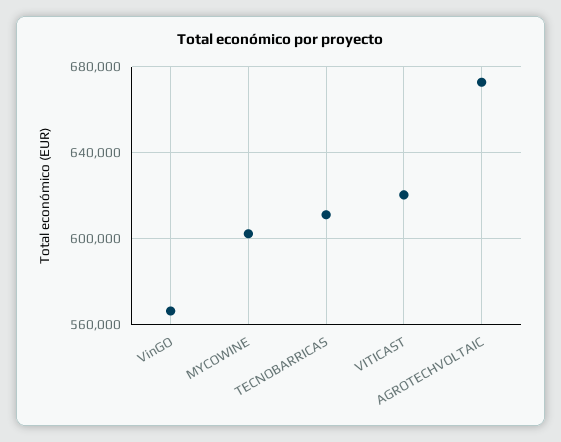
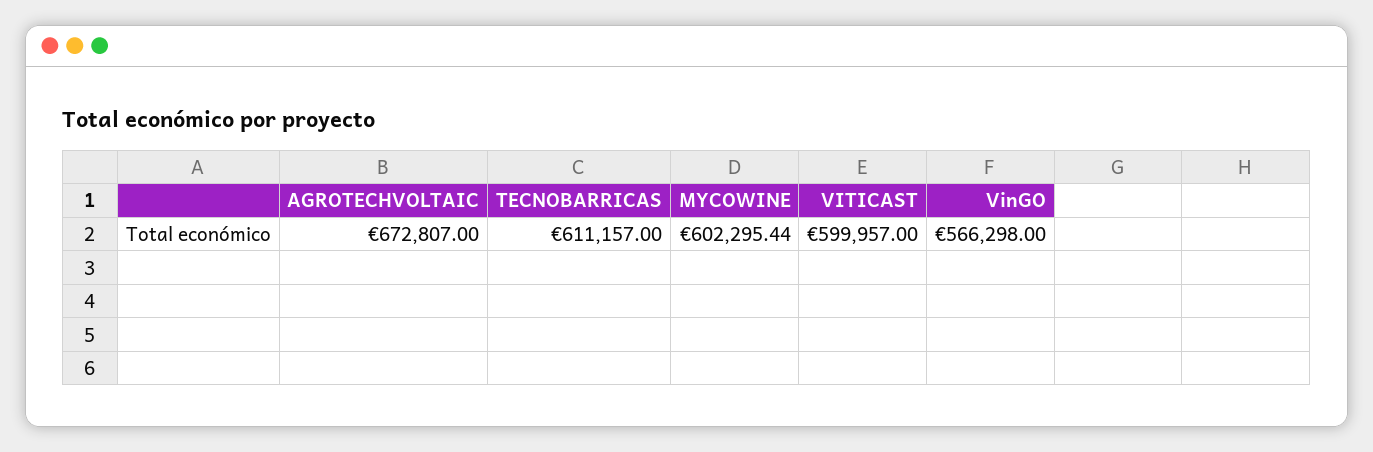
  {
    "VinGO": 566298,
    "MYCOWINE": 602295.44,
    "TECNOBARRICAS": 611157,
-   "VITICAST": 620000,
+   "VITICAST": 599957,
    "AGROTECHVOLTAIC": 672807
  }

